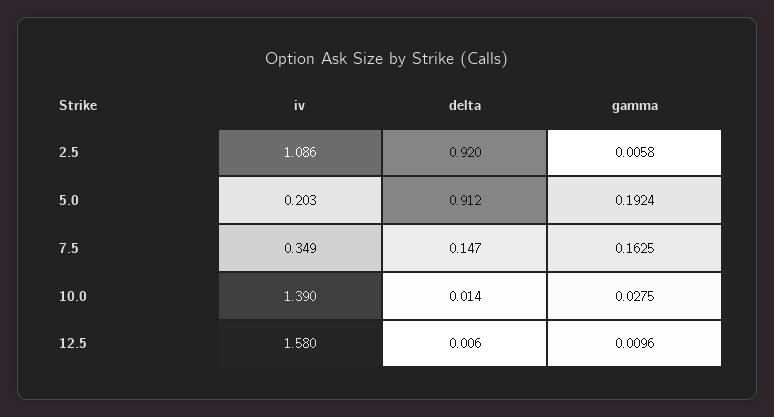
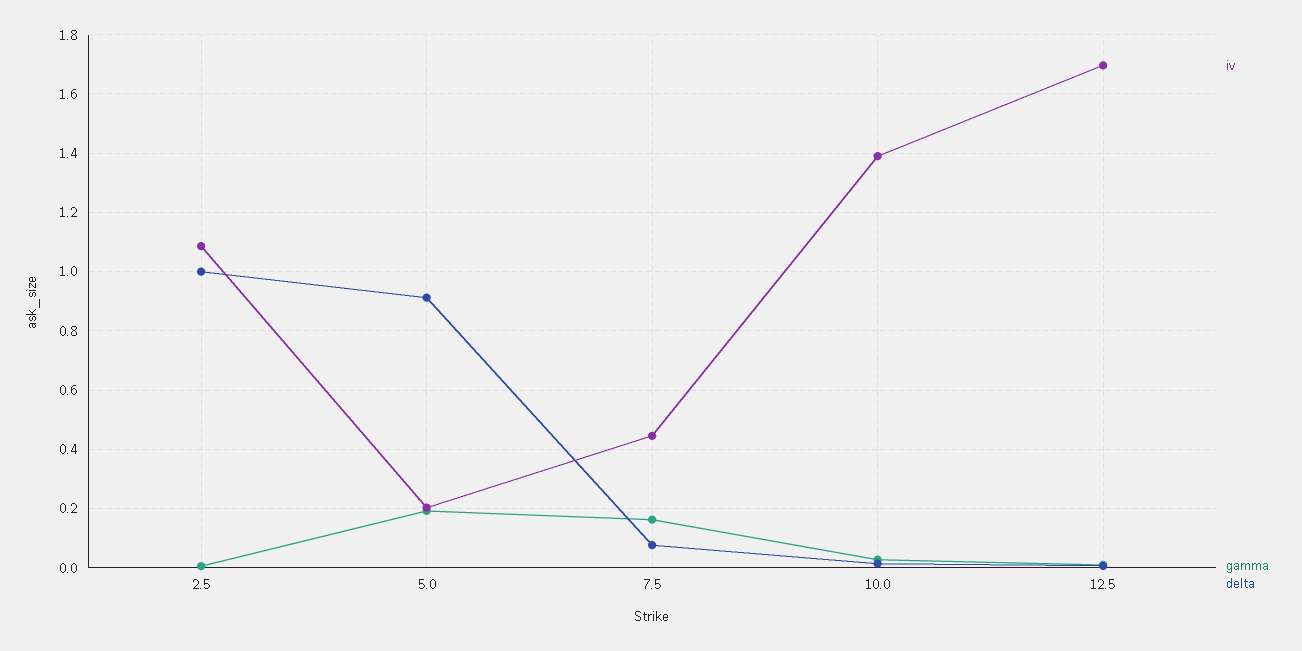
  {
    "iv": {
      "2.5": 1.086,
      "5.0": 0.203,
-     "7.5": 0.349,
+     "7.5": 0.45,
      "10.0": 1.39,
-     "12.5": 1.58
+     "12.5": 1.7
    },
    "delta": {
-     "2.5": 0.92,
+     "2.5": 1,
      "5.0": 0.912,
-     "7.5": 0.147,
+     "7.5": 0.075,
      "10.0": 0.014,
      "12.5": 0.006
    },
    "gamma": {
      "2.5": 0.0058,
      "5.0": 0.1924,
      "7.5": 0.1625,
      "10.0": 0.0275,
      "12.5": 0.0096
    }
  }

